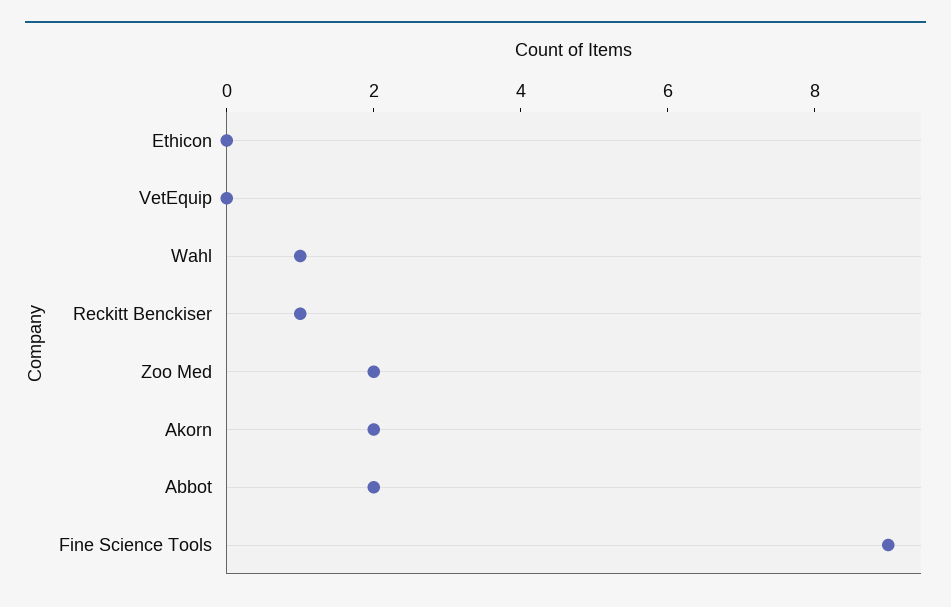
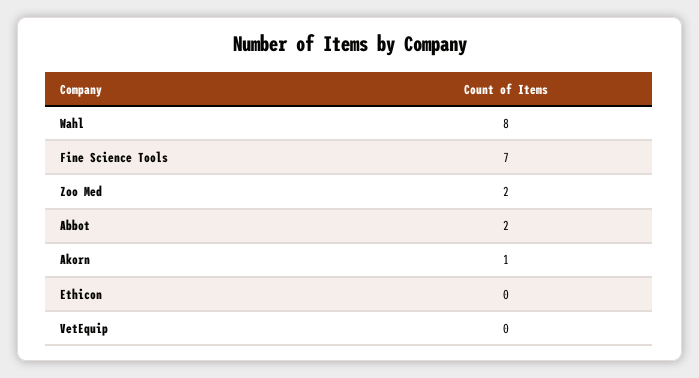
  {
    "Ethicon": 0,
    "VetEquip": 0,
-   "Wahl": 1,
+   "Wahl": 8,
-   "Reckitt Benckiser": 1,
    "Zoo Med": 2,
-   "Akorn": 2,
+   "Akorn": 1,
    "Abbot": 2,
-   "Fine Science Tools": 9
+   "Fine Science Tools": 7
  }

